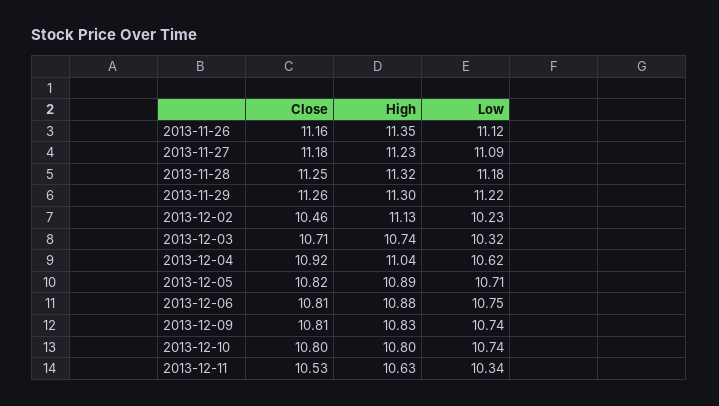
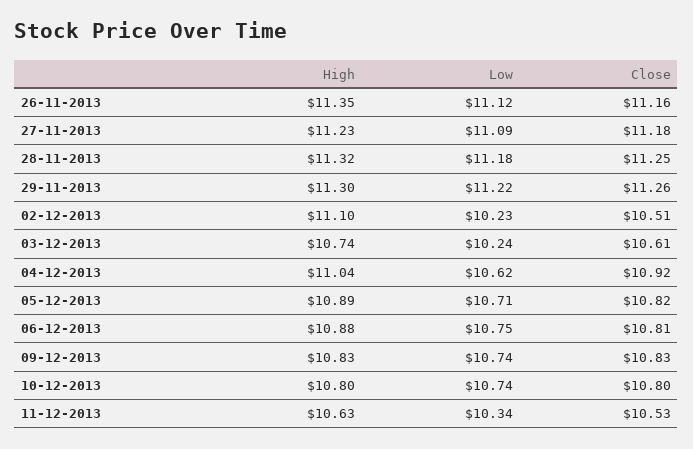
  {
    "Close": {
      "2013-11-26": 11.16,
      "2013-11-27": 11.18,
      "2013-11-28": 11.25,
      "2013-11-29": 11.26,
-     "2013-12-02": 10.46,
+     "2013-12-02": 10.51,
-     "2013-12-03": 10.71,
+     "2013-12-03": 10.61,
      "2013-12-04": 10.92,
      "2013-12-05": 10.82,
      "2013-12-06": 10.81,
-     "2013-12-09": 10.81,
+     "2013-12-09": 10.83,
      "2013-12-10": 10.8,
      "2013-12-11": 10.53
    },
    "High": {
      "2013-11-26": 11.35,
      "2013-11-27": 11.23,
      "2013-11-28": 11.32,
      "2013-11-29": 11.3,
-     "2013-12-02": 11.13,
+     "2013-12-02": 11.1,
      "2013-12-03": 10.74,
      "2013-12-04": 11.04,
      "2013-12-05": 10.89,
      "2013-12-06": 10.88,
      "2013-12-09": 10.83,
      "2013-12-10": 10.8,
      "2013-12-11": 10.63
    },
    "Low": {
      "2013-11-26": 11.12,
      "2013-11-27": 11.09,
      "2013-11-28": 11.18,
      "2013-11-29": 11.22,
      "2013-12-02": 10.23,
-     "2013-12-03": 10.32,
+     "2013-12-03": 10.24,
      "2013-12-04": 10.62,
      "2013-12-05": 10.71,
      "2013-12-06": 10.75,
      "2013-12-09": 10.74,
      "2013-12-10": 10.74,
      "2013-12-11": 10.34
    }
  }

